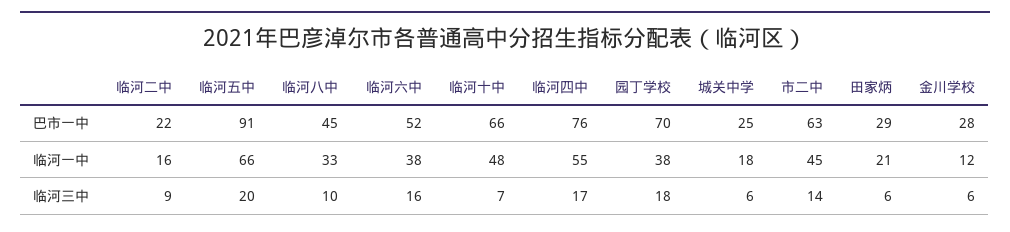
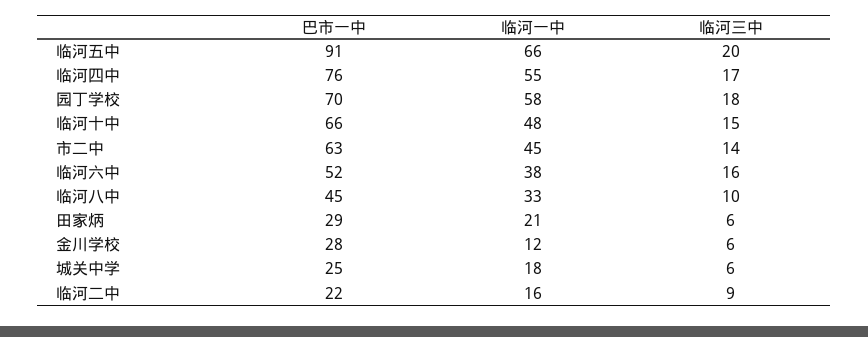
  {
    "临河二中": {
      "巴市一中": 22,
      "临河一中": 16,
      "临河三中": 9
    },
    "临河五中": {
      "巴市一中": 91,
      "临河一中": 66,
      "临河三中": 20
    },
    "临河八中": {
      "巴市一中": 45,
      "临河一中": 33,
      "临河三中": 10
    },
    "临河六中": {
      "巴市一中": 52,
      "临河一中": 38,
      "临河三中": 16
    },
    "临河十中": {
      "巴市一中": 66,
      "临河一中": 48,
-     "临河三中": 7
+     "临河三中": 15
    },
    "临河四中": {
      "巴市一中": 76,
      "临河一中": 55,
      "临河三中": 17
    },
    "园丁学校": {
      "巴市一中": 70,
-     "临河一中": 38,
+     "临河一中": 58,
      "临河三中": 18
    },
    "城关中学": {
      "巴市一中": 25,
      "临河一中": 18,
      "临河三中": 6
    },
    "市二中": {
      "巴市一中": 63,
      "临河一中": 45,
      "临河三中": 14
    },
    "田家炳": {
      "巴市一中": 29,
      "临河一中": 21,
      "临河三中": 6
    },
    "金川学校": {
      "巴市一中": 28,
      "临河一中": 12,
      "临河三中": 6
    }
  }

